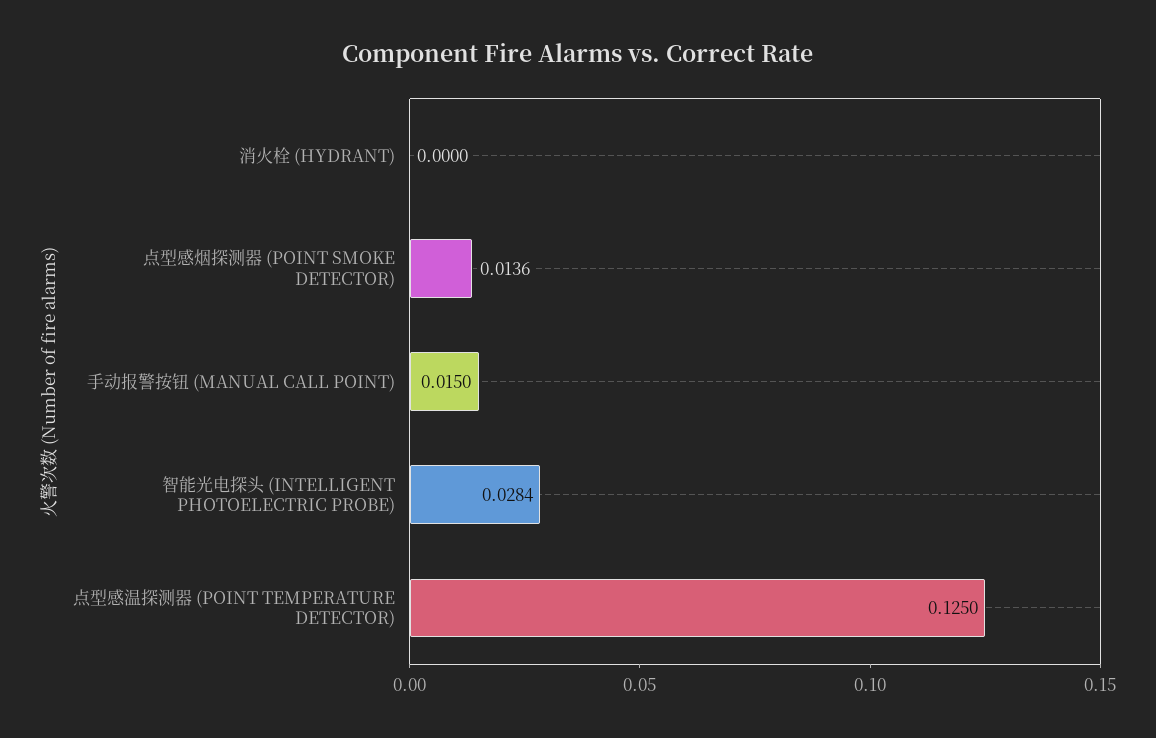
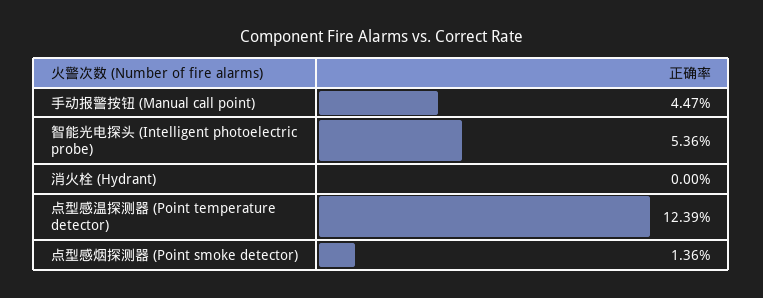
  {
    "消火栓 (HYDRANT)": 0,
    "点型感烟探测器 (POINT SMOKE DETECTOR)": 0.0136,
-   "手动报警按钮 (MANUAL CALL POINT)": 0.015,
+   "手动报警按钮 (MANUAL CALL POINT)": 0.0447,
-   "智能光电探头 (INTELLIGENT PHOTOELECTRIC PROBE)": 0.0284,
+   "智能光电探头 (INTELLIGENT PHOTOELECTRIC PROBE)": 0.0536,
-   "点型感温探测器 (POINT TEMPERATURE DETECTOR)": 0.125
+   "点型感温探测器 (POINT TEMPERATURE DETECTOR)": 0.1239
  }

